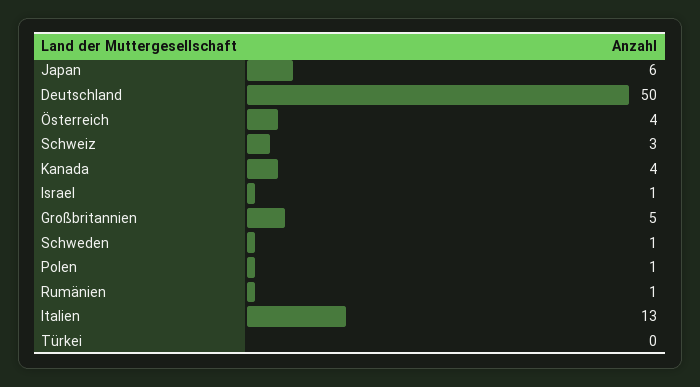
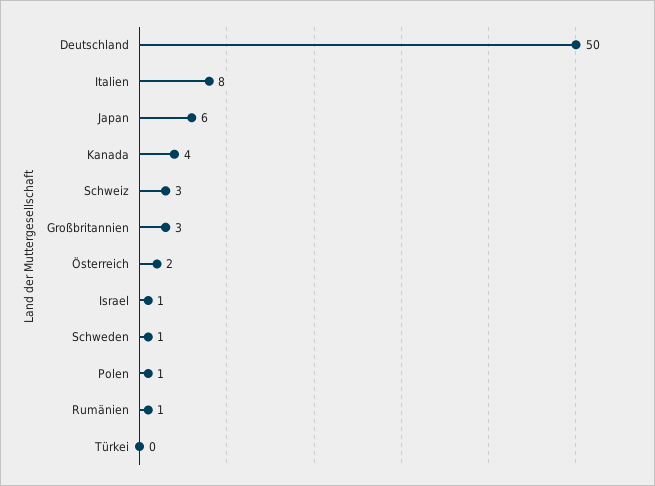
  {
    "Japan": 6,
    "Deutschland": 50,
-   "Österreich": 4,
+   "Österreich": 2,
    "Schweiz": 3,
    "Kanada": 4,
    "Israel": 1,
-   "Großbritannien": 5,
+   "Großbritannien": 3,
    "Schweden": 1,
    "Polen": 1,
    "Rumänien": 1,
-   "Italien": 13,
+   "Italien": 8,
    "Türkei": 0
  }

